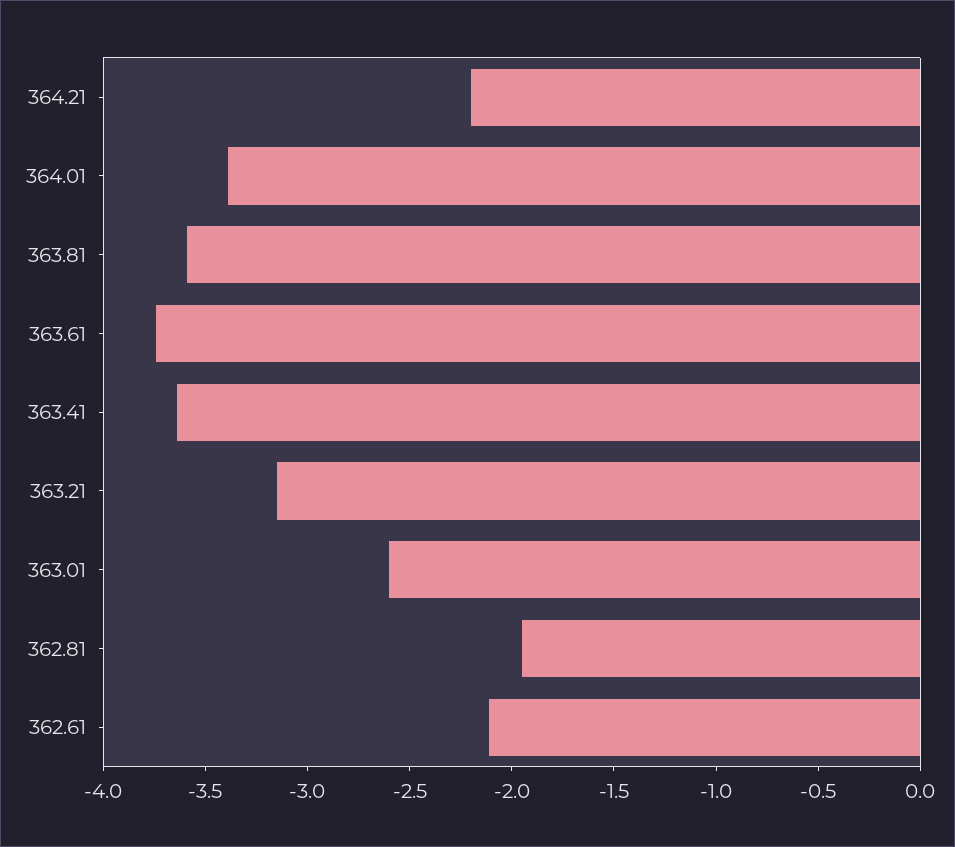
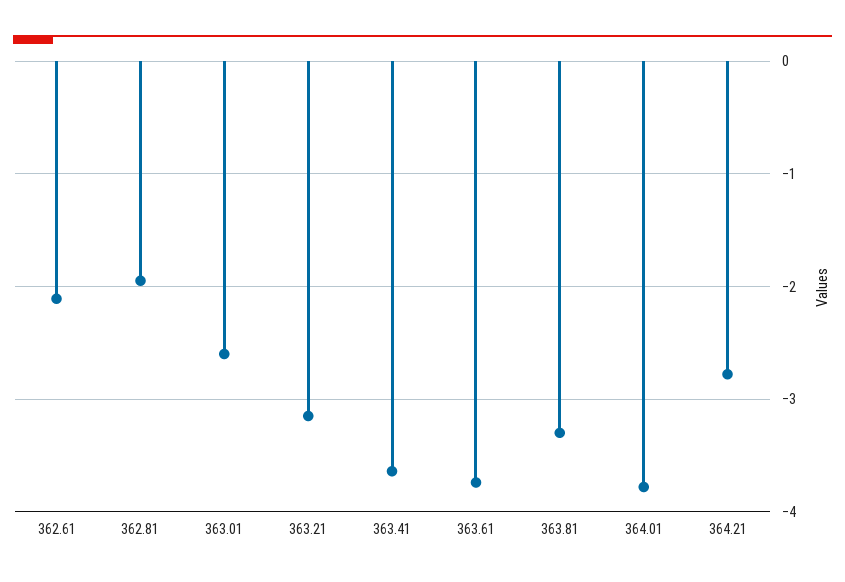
  {
-   "364.21": -2.2,
+   "364.21": -2.8,
-   "364.01": -3.4,
+   "364.01": -3.8,
-   "363.81": -3.6,
+   "363.81": -3.3,
    "363.61": -3.7,
    "363.41": -3.6,
    "363.21": -3.2,
    "363.01": -2.6,
    "362.81": -2,
    "362.61": -2.1
  }

